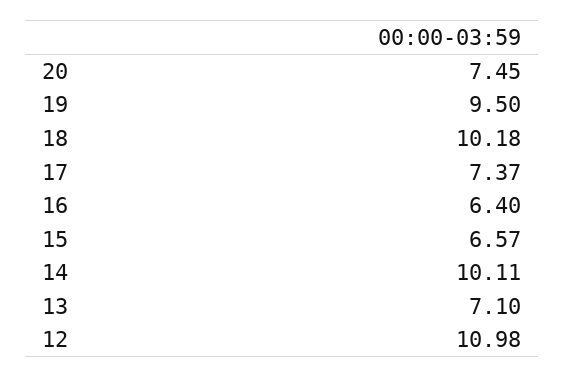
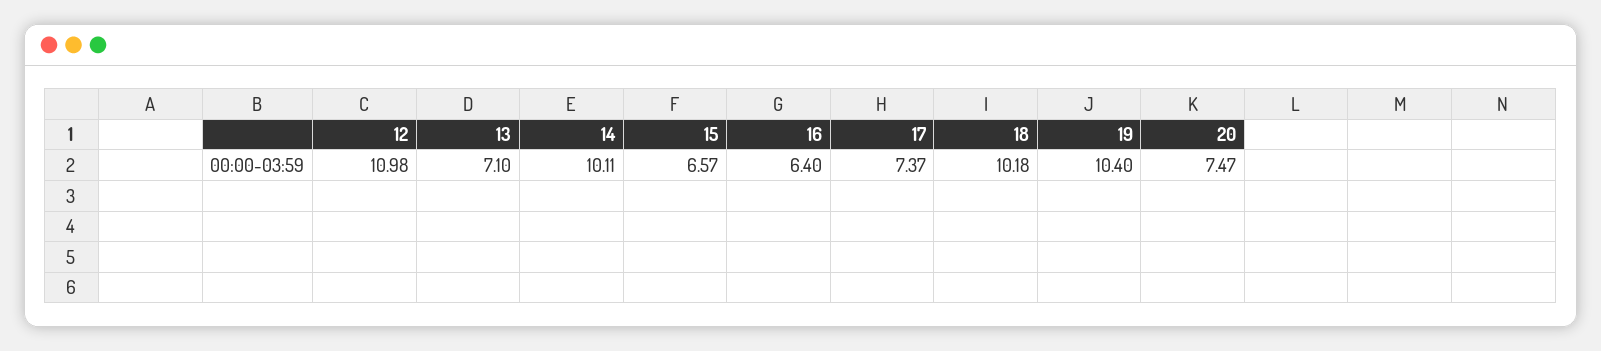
  {
-   "20": 7.45,
+   "20": 7.47,
-   "19": 9.5,
+   "19": 10.4,
    "18": 10.18,
    "17": 7.37,
    "16": 6.4,
    "15": 6.57,
    "14": 10.11,
    "13": 7.1,
    "12": 10.98
  }

